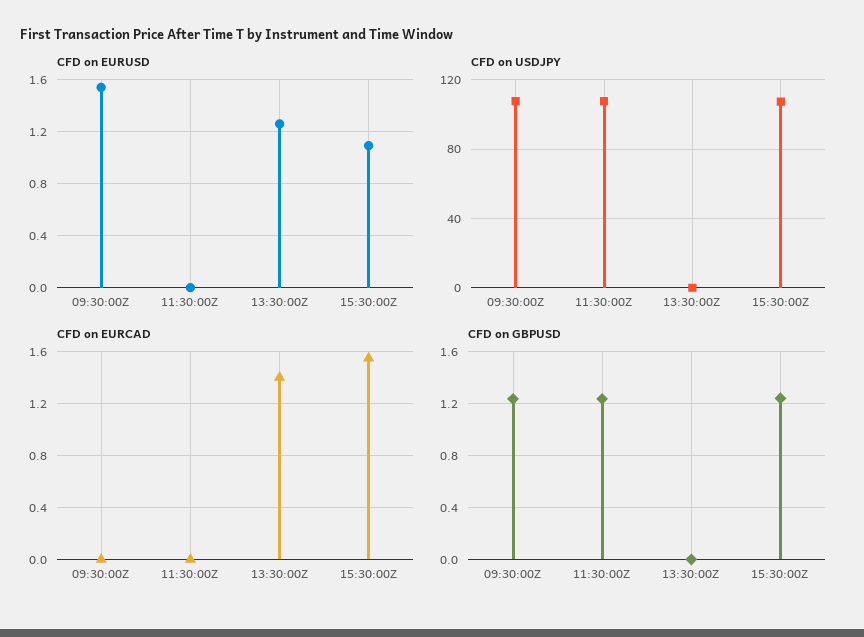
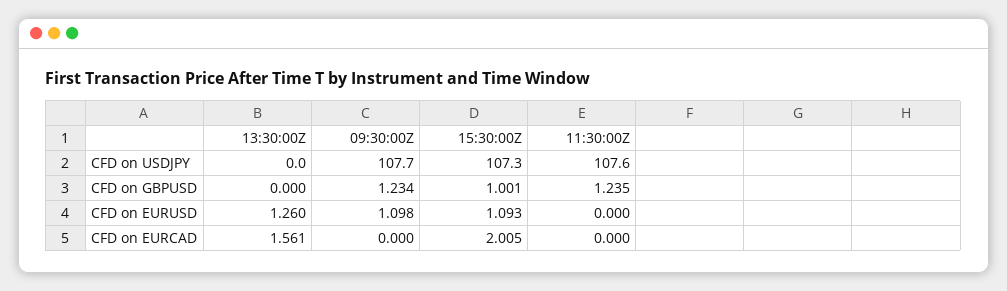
  {
    "CFD on EURUSD": {
-     "09:30:00Z": 1.55,
+     "09:30:00Z": 1.098,
      "11:30:00Z": 0,
      "13:30:00Z": 1.26,
      "15:30:00Z": 1.093
    },
    "CFD on USDJPY": {
      "09:30:00Z": 107.7,
      "11:30:00Z": 107.6,
      "13:30:00Z": 0,
      "15:30:00Z": 107.3
    },
    "CFD on EURCAD": {
      "09:30:00Z": 0,
      "11:30:00Z": 0,
-     "13:30:00Z": 1.4,
+     "13:30:00Z": 1.561,
-     "15:30:00Z": 1.55
+     "15:30:00Z": 2.005
    },
    "CFD on GBPUSD": {
      "09:30:00Z": 1.234,
      "11:30:00Z": 1.235,
      "13:30:00Z": 0,
-     "15:30:00Z": 1.25
+     "15:30:00Z": 1.001
    }
  }

